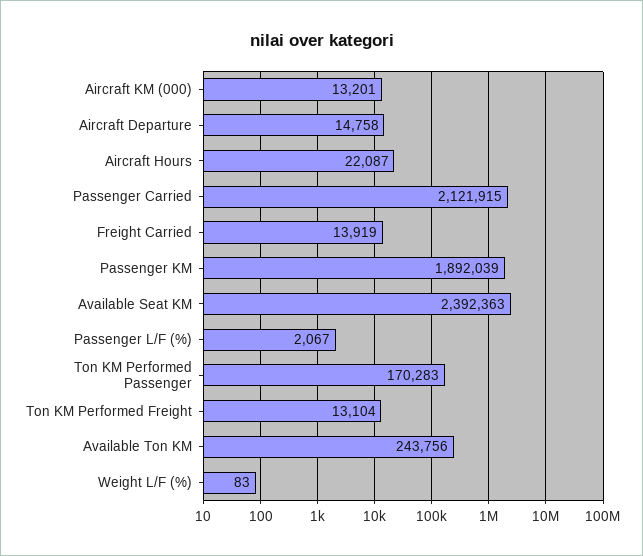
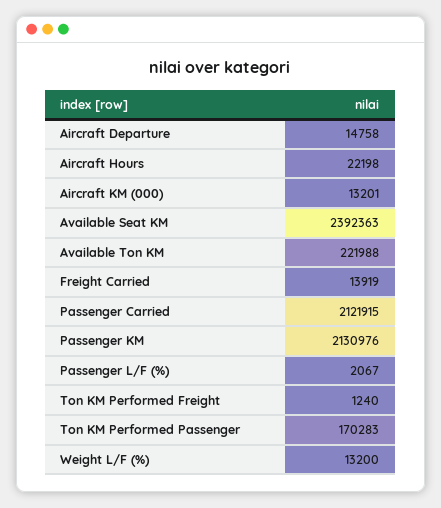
  {
    "Aircraft KM (000)": 13201,
    "Aircraft Departure": 14758,
-   "Aircraft Hours": 22087,
+   "Aircraft Hours": 22198,
    "Passenger Carried": 2121915,
    "Freight Carried": 13919,
-   "Passenger KM": 1892039,
+   "Passenger KM": 2130976,
    "Available Seat KM": 2392363,
    "Passenger L/F (%)": 2067,
    "Ton KM Performed Passenger": 170283,
-   "Ton KM Performed Freight": 13104,
+   "Ton KM Performed Freight": 1240,
-   "Available Ton KM": 243756,
+   "Available Ton KM": 221988,
-   "Weight L/F (%)": 83
+   "Weight L/F (%)": 13200
  }

